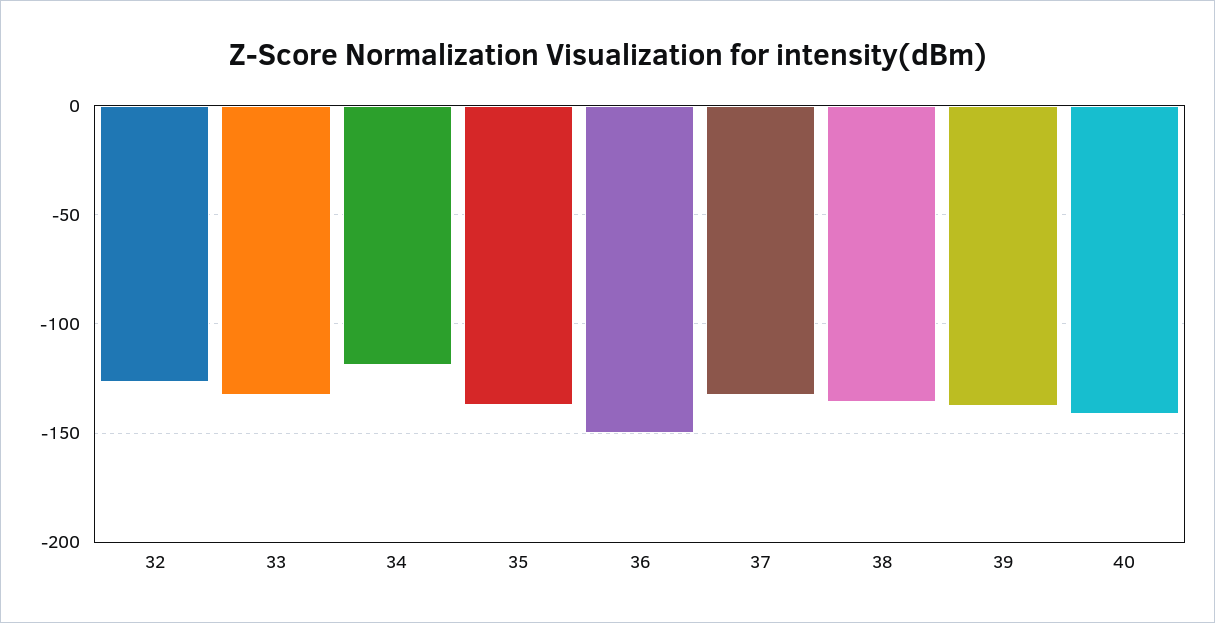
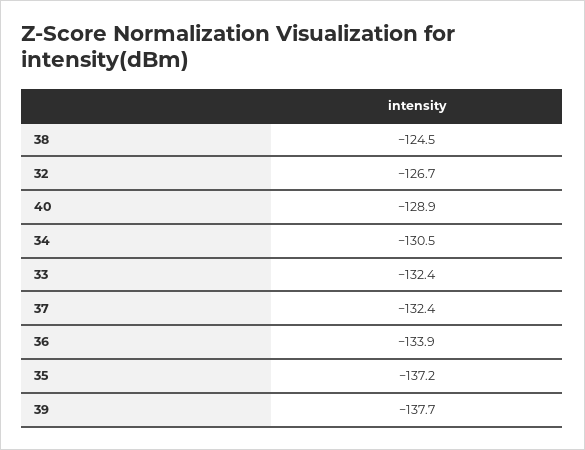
  {
    "32": -126.7,
    "33": -132.4,
-   "34": -120,
+   "34": -130.5,
    "35": -137.2,
-   "36": -150,
+   "36": -133.9,
    "37": -132.4,
-   "38": -135,
+   "38": -124.5,
    "39": -137.7,
-   "40": -140
+   "40": -128.9
  }

